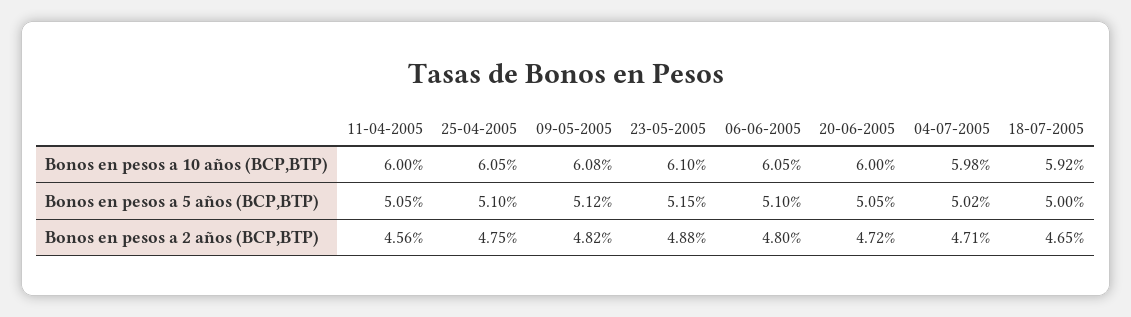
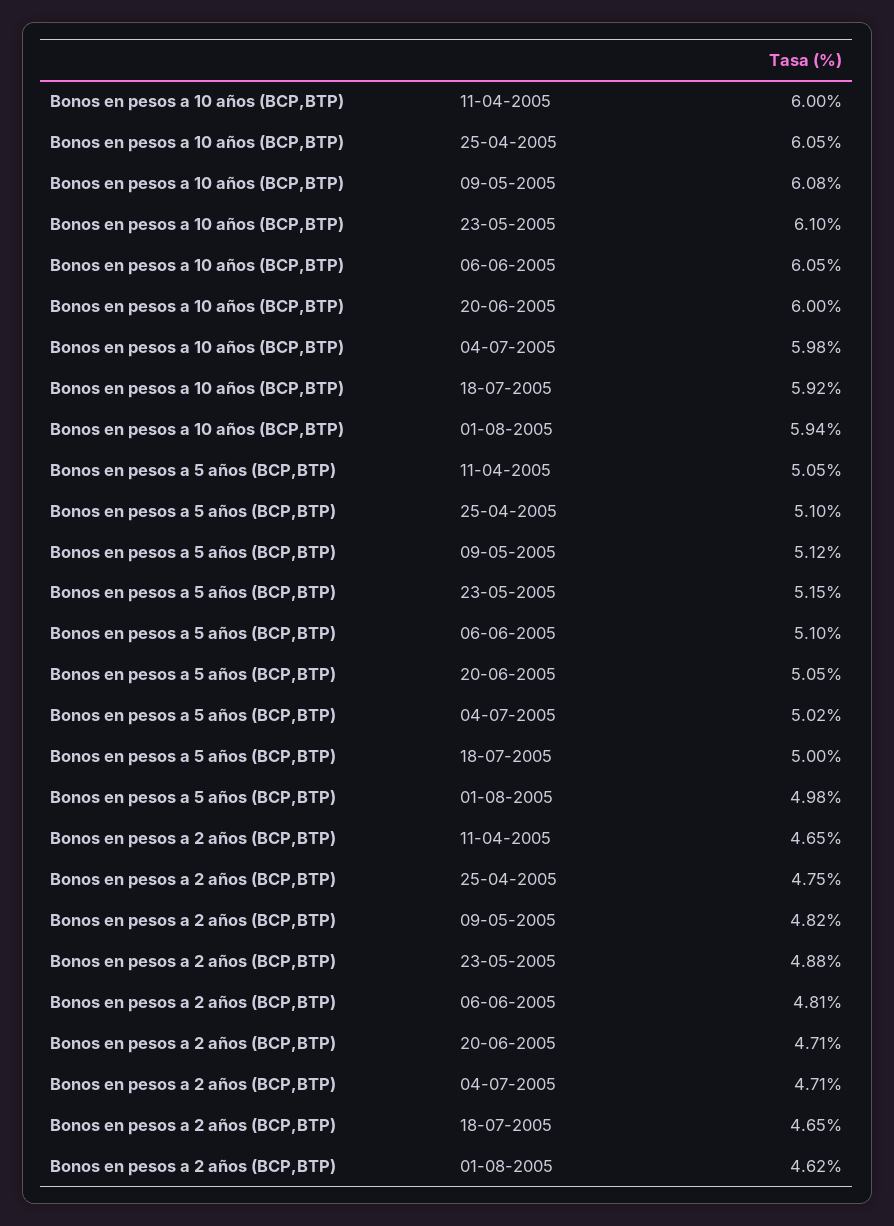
  {
    "11-04-2005": {
      "Bonos en pesos a 10 años (BCP,BTP)": 6,
      "Bonos en pesos a 5 años (BCP,BTP)": 5.05,
-     "Bonos en pesos a 2 años (BCP,BTP)": 4.56
+     "Bonos en pesos a 2 años (BCP,BTP)": 4.65
    },
    "25-04-2005": {
      "Bonos en pesos a 10 años (BCP,BTP)": 6.05,
      "Bonos en pesos a 5 años (BCP,BTP)": 5.1,
      "Bonos en pesos a 2 años (BCP,BTP)": 4.75
    },
    "09-05-2005": {
      "Bonos en pesos a 10 años (BCP,BTP)": 6.08,
      "Bonos en pesos a 5 años (BCP,BTP)": 5.12,
      "Bonos en pesos a 2 años (BCP,BTP)": 4.82
    },
    "23-05-2005": {
      "Bonos en pesos a 10 años (BCP,BTP)": 6.1,
      "Bonos en pesos a 5 años (BCP,BTP)": 5.15,
      "Bonos en pesos a 2 años (BCP,BTP)": 4.88
    },
    "06-06-2005": {
      "Bonos en pesos a 10 años (BCP,BTP)": 6.05,
      "Bonos en pesos a 5 años (BCP,BTP)": 5.1,
-     "Bonos en pesos a 2 años (BCP,BTP)": 4.8
+     "Bonos en pesos a 2 años (BCP,BTP)": 4.81
    },
    "20-06-2005": {
      "Bonos en pesos a 10 años (BCP,BTP)": 6,
      "Bonos en pesos a 5 años (BCP,BTP)": 5.05,
-     "Bonos en pesos a 2 años (BCP,BTP)": 4.72
+     "Bonos en pesos a 2 años (BCP,BTP)": 4.71
    },
    "04-07-2005": {
      "Bonos en pesos a 10 años (BCP,BTP)": 5.98,
      "Bonos en pesos a 5 años (BCP,BTP)": 5.02,
      "Bonos en pesos a 2 años (BCP,BTP)": 4.71
    },
    "18-07-2005": {
      "Bonos en pesos a 10 años (BCP,BTP)": 5.92,
      "Bonos en pesos a 5 años (BCP,BTP)": 5,
      "Bonos en pesos a 2 años (BCP,BTP)": 4.65
-   }
+   },
+   "01-08-2005": {
+     "Bonos en pesos a 10 años (BCP,BTP)": 5.94,
+     "Bonos en pesos a 5 años (BCP,BTP)": 4.98,
+     "Bonos en pesos a 2 años (BCP,BTP)": 4.62
+   }
  }

